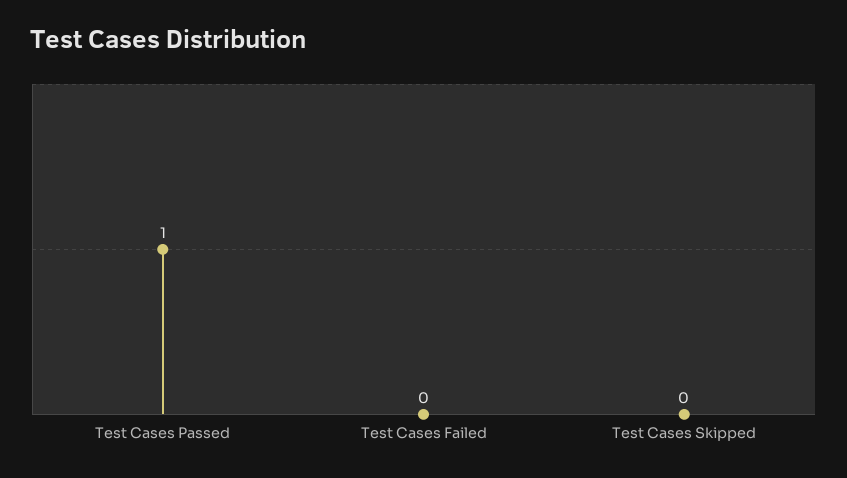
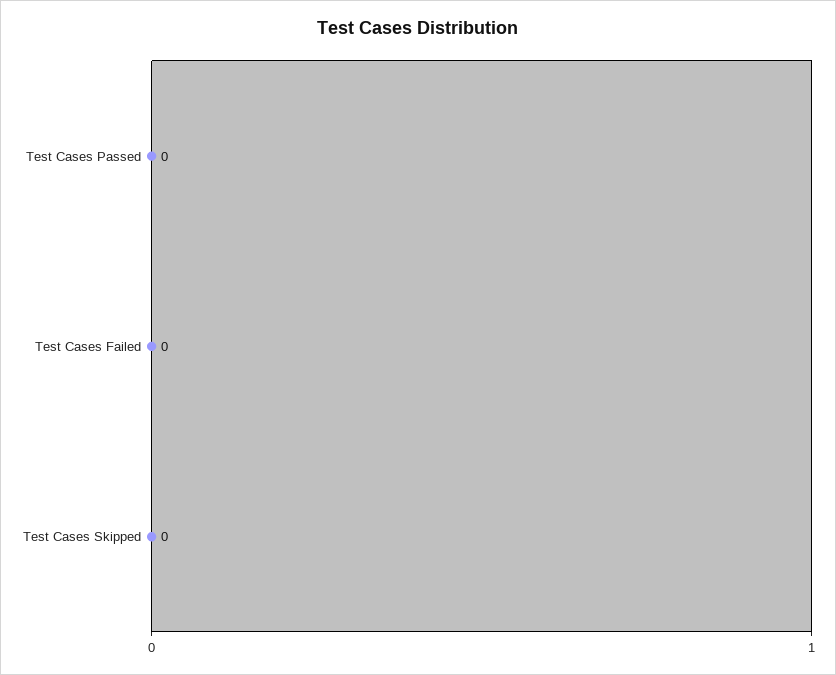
  {
-   "Test Cases Passed": 1,
+   "Test Cases Passed": 0,
    "Test Cases Failed": 0,
    "Test Cases Skipped": 0
  }

